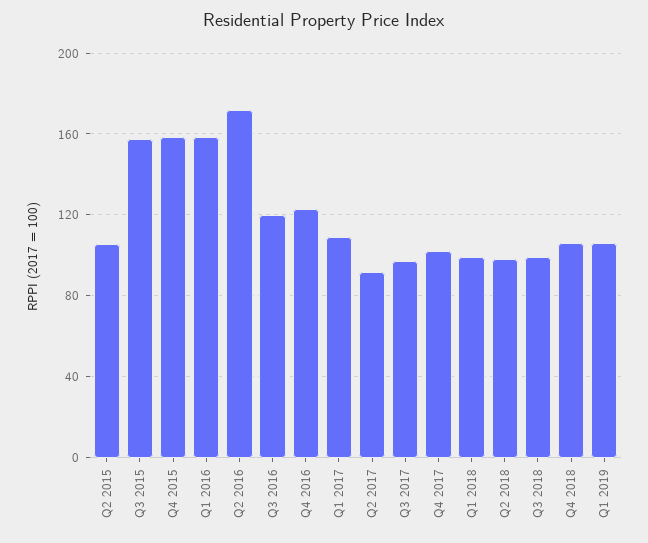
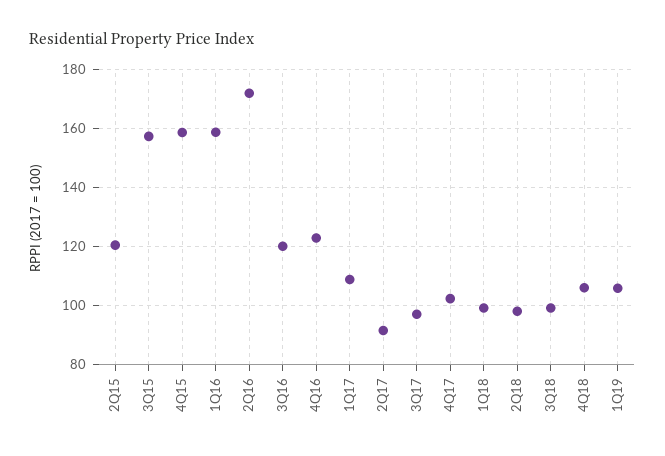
  {
-   "Q2 2015": 105,
+   "Q2 2015": 120,
    "Q3 2015": 157.5,
    "Q4 2015": 157.5,
    "Q1 2016": 157.5,
    "Q2 2016": 172.5,
    "Q3 2016": 120,
    "Q4 2016": 122.5,
    "Q1 2017": 110,
    "Q2 2017": 92.5,
    "Q3 2017": 97.5,
    "Q4 2017": 102.5,
    "Q1 2018": 100,
    "Q2 2018": 97.5,
    "Q3 2018": 100,
    "Q4 2018": 105,
    "Q1 2019": 105
  }

